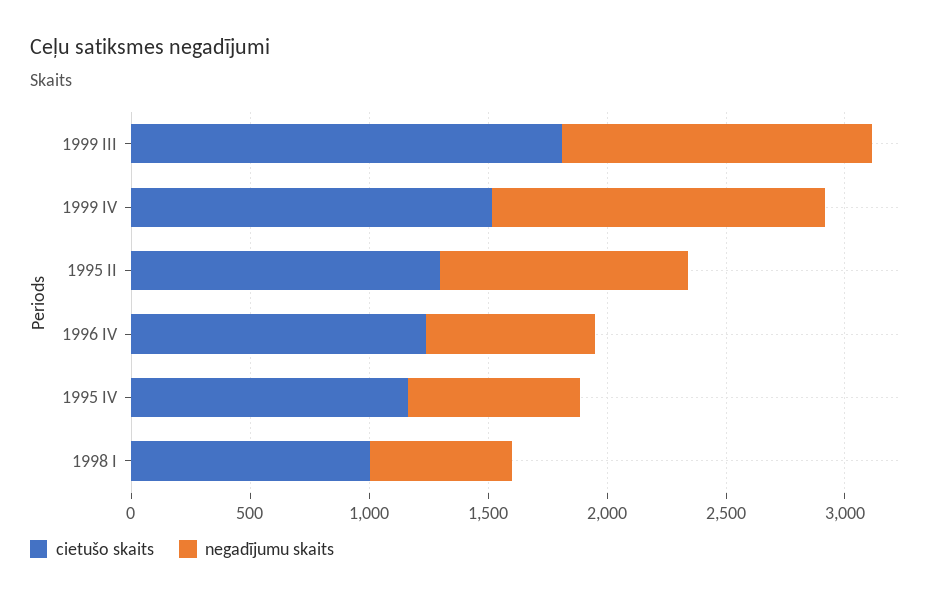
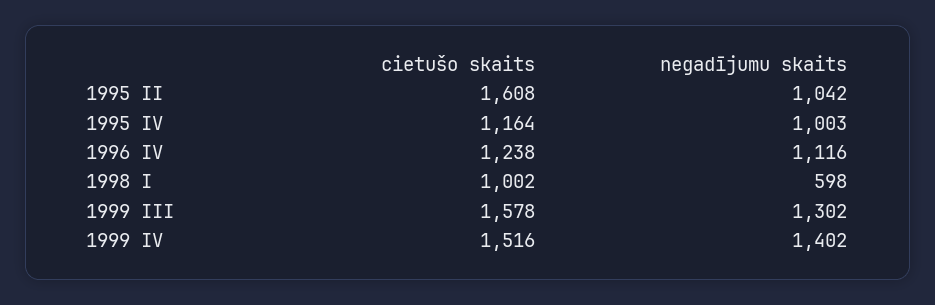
  {
    "cietušo skaits": {
-     "1999 III": 1800,
+     "1999 III": 1578,
      "1999 IV": 1516,
-     "1995 II": 1300,
+     "1995 II": 1608,
      "1996 IV": 1238,
      "1995 IV": 1164,
      "1998 I": 1002
    },
    "negadījumu skaits": {
      "1999 III": 1302,
      "1999 IV": 1402,
      "1995 II": 1042,
-     "1996 IV": 700,
+     "1996 IV": 1116,
-     "1995 IV": 700,
+     "1995 IV": 1003,
      "1998 I": 598
    }
  }

